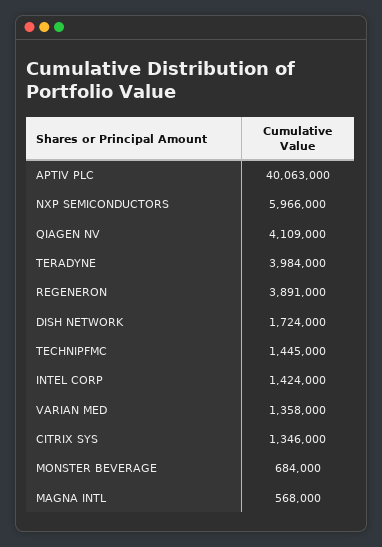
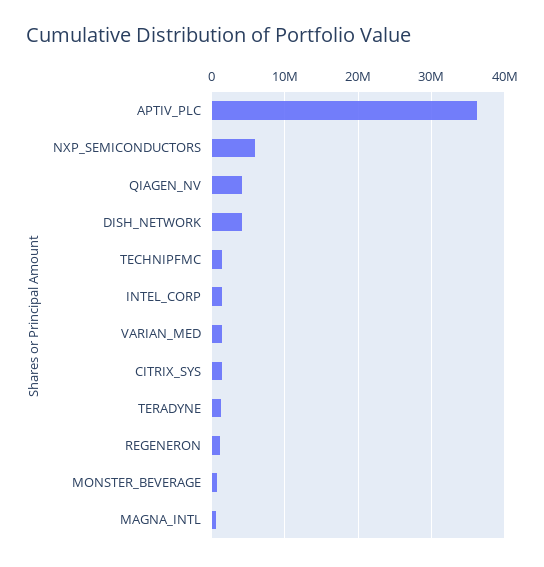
  {
-   "APTIV PLC": 40063000,
+   "APTIV PLC": 36000000,
    "NXP SEMICONDUCTORS": 5966000,
    "QIAGEN NV": 4109000,
-   "TERADYNE": 3984000,
+   "TERADYNE": 1000000,
-   "REGENERON": 3891000,
+   "REGENERON": 1000000,
-   "DISH NETWORK": 1724000,
+   "DISH NETWORK": 4000000,
    "TECHNIPFMC": 1445000,
    "INTEL CORP": 1424000,
    "VARIAN MED": 1358000,
    "CITRIX SYS": 1346000,
    "MONSTER BEVERAGE": 684000,
    "MAGNA INTL": 568000
  }

